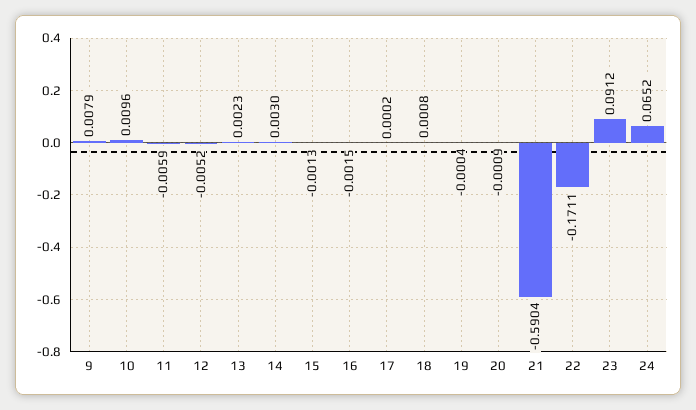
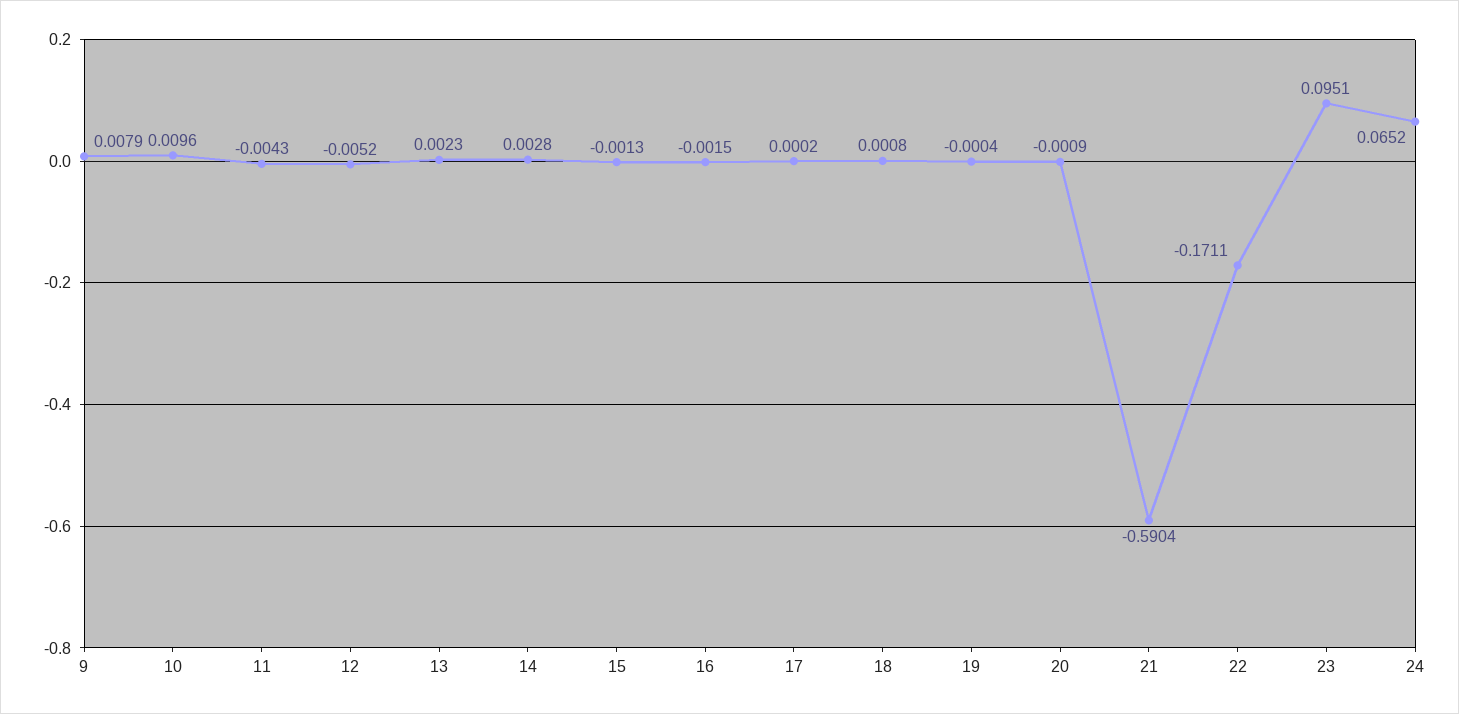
  {
    "9": 0.0079,
    "10": 0.0096,
-   "11": -0.0059,
+   "11": -0.0043,
    "12": -0.0052,
    "13": 0.0023,
-   "14": 0.003,
+   "14": 0.0028,
    "15": -0.0013,
    "16": -0.0015,
    "17": 0.0002,
    "18": 0.0008,
    "19": -0.0004,
    "20": -0.0009,
    "21": -0.5904,
    "22": -0.1711,
-   "23": 0.0912,
+   "23": 0.0951,
    "24": 0.0652
  }

